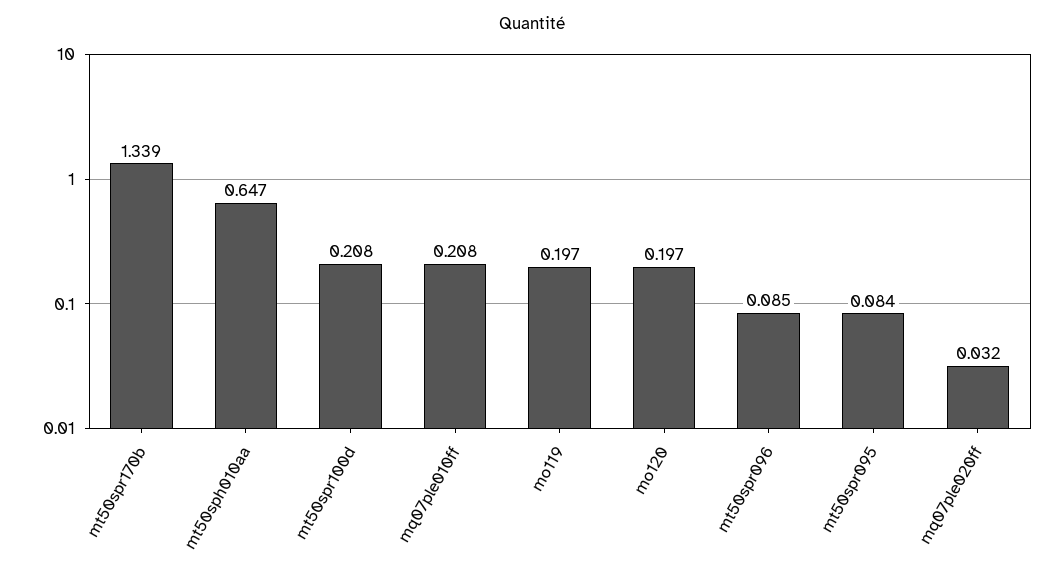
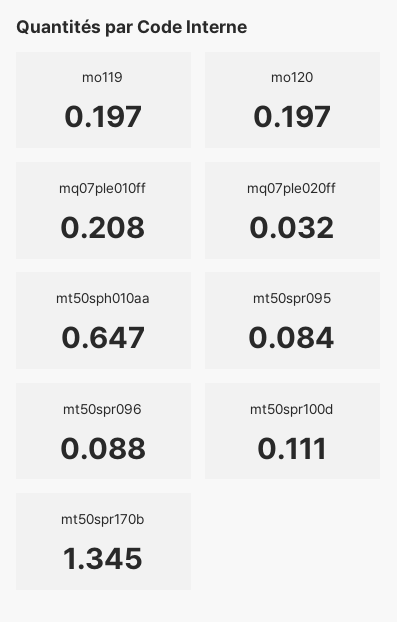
  {
-   "mt50spr170b": 1.339,
+   "mt50spr170b": 1.345,
    "mt50sph010aa": 0.647,
-   "mt50spr100d": 0.208,
+   "mt50spr100d": 0.111,
    "mq07ple010ff": 0.208,
    "mo119": 0.197,
    "mo120": 0.197,
-   "mt50spr096": 0.085,
+   "mt50spr096": 0.088,
    "mt50spr095": 0.084,
    "mq07ple020ff": 0.032
  }

